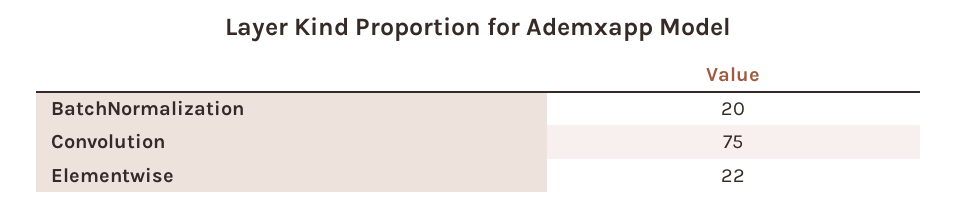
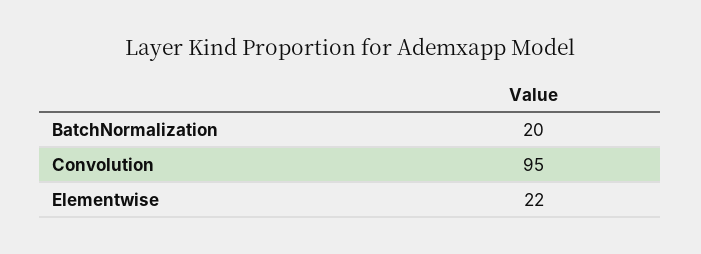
  {
    "BatchNormalization": 20,
-   "Convolution": 75,
+   "Convolution": 95,
    "Elementwise": 22
  }

